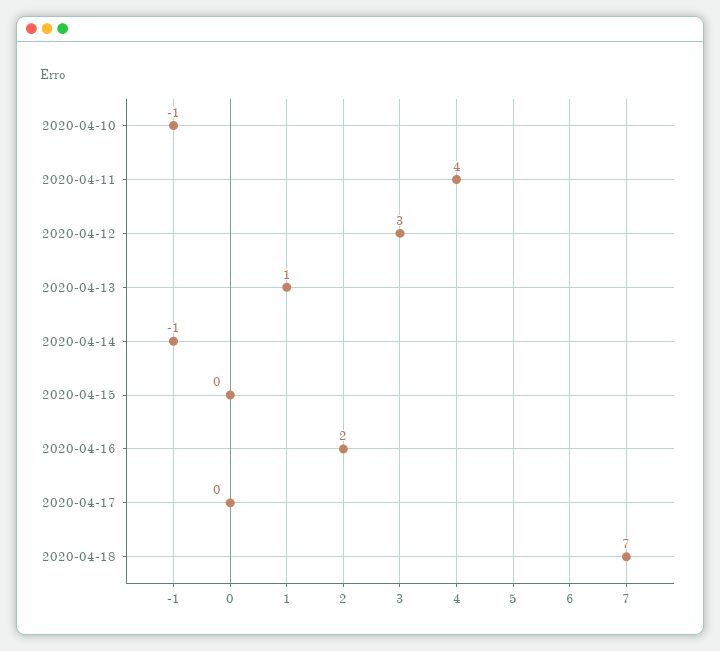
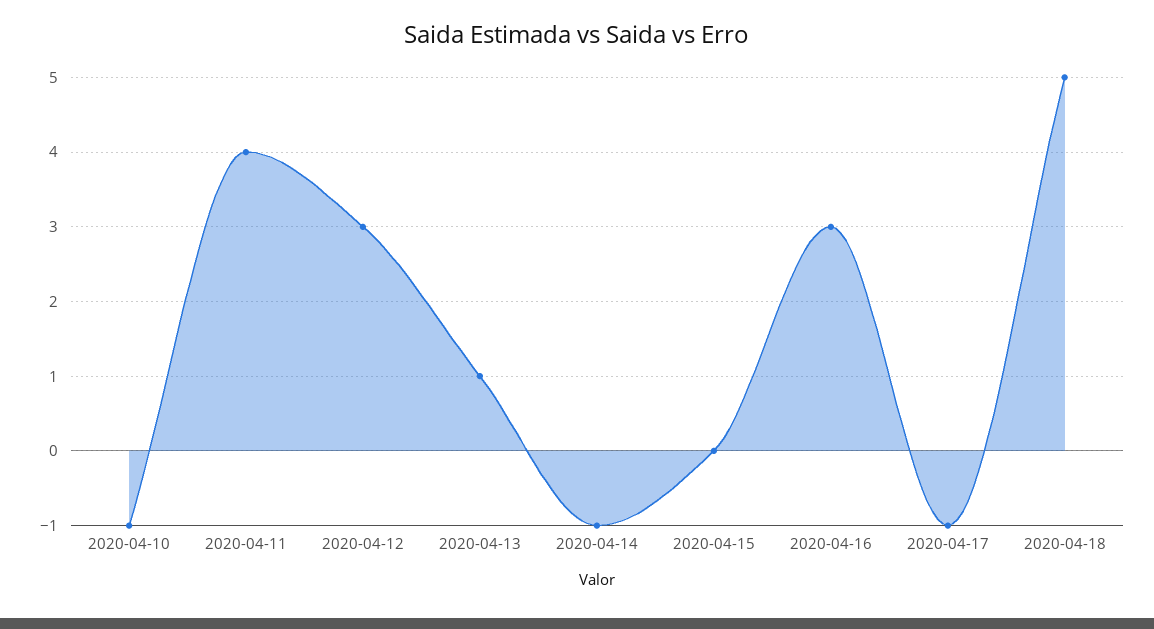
  {
    "2020-04-10": -1,
    "2020-04-11": 4,
    "2020-04-12": 3,
    "2020-04-13": 1,
    "2020-04-14": -1,
    "2020-04-15": 0,
-   "2020-04-16": 2,
+   "2020-04-16": 3,
-   "2020-04-17": 0,
+   "2020-04-17": -1,
-   "2020-04-18": 7
+   "2020-04-18": 5
  }

